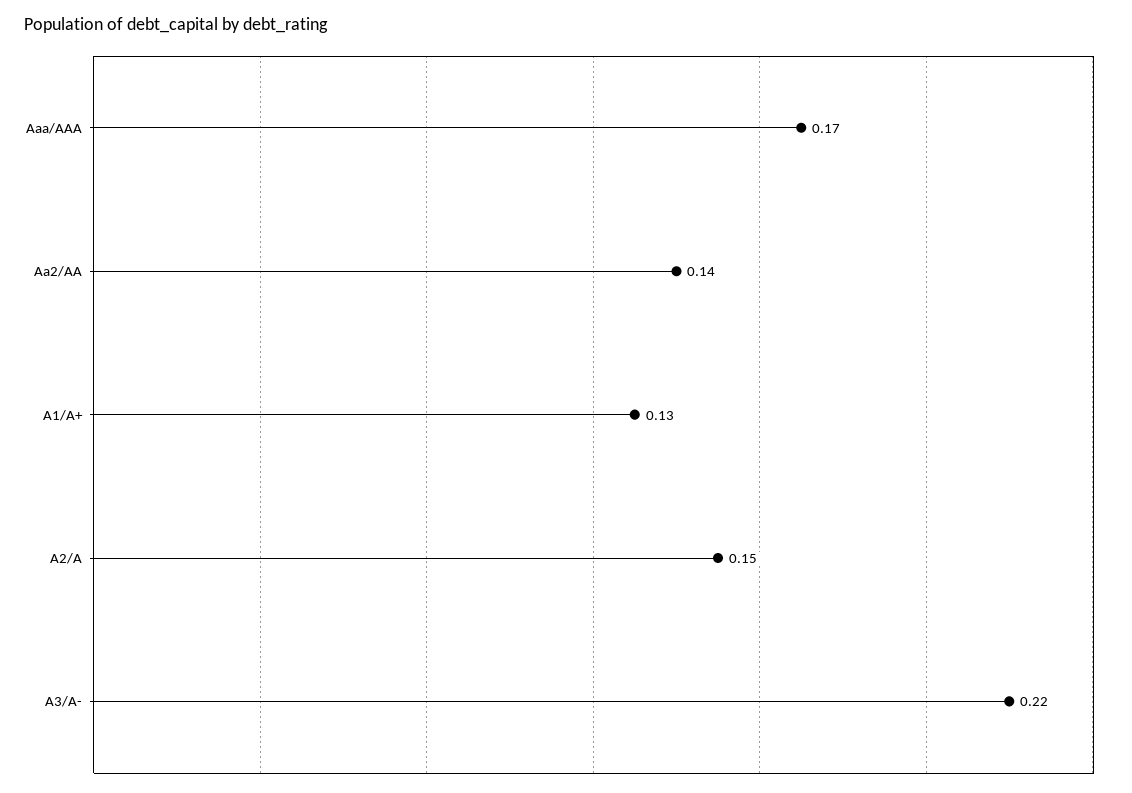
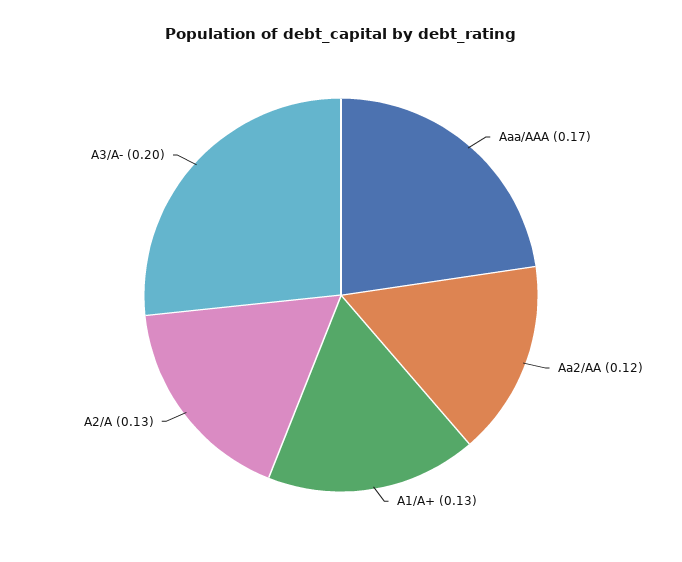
  {
    "Aaa/AAA": 0.17,
-   "Aa2/AA": 0.14,
+   "Aa2/AA": 0.12,
    "A1/A+": 0.13,
-   "A2/A": 0.15,
+   "A2/A": 0.13,
-   "A3/A-": 0.22
+   "A3/A-": 0.2
  }

